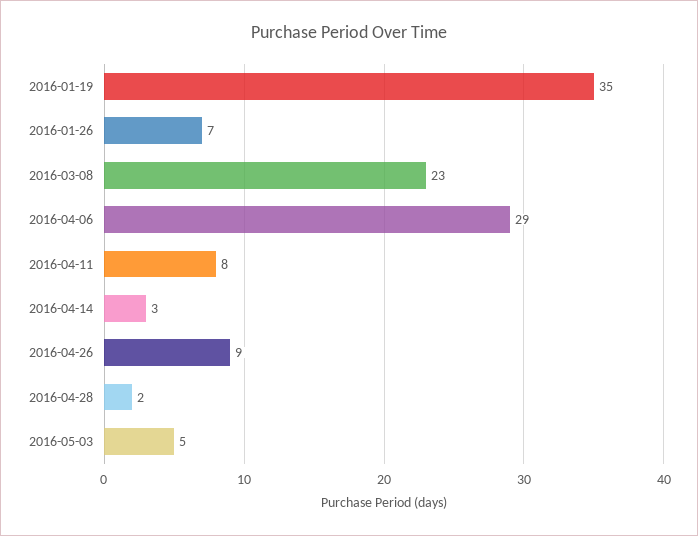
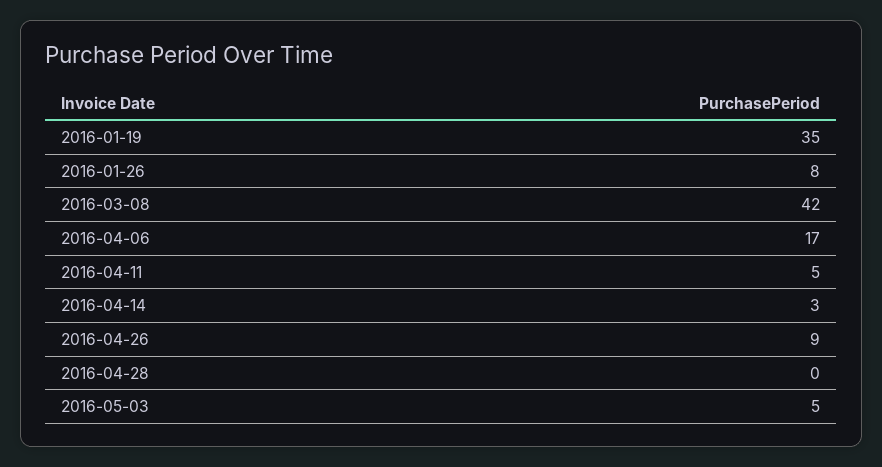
  {
    "2016-01-19": 35,
-   "2016-01-26": 7,
+   "2016-01-26": 8,
-   "2016-03-08": 23,
+   "2016-03-08": 42,
-   "2016-04-06": 29,
+   "2016-04-06": 17,
-   "2016-04-11": 8,
+   "2016-04-11": 5,
    "2016-04-14": 3,
    "2016-04-26": 9,
-   "2016-04-28": 2,
+   "2016-04-28": 0,
    "2016-05-03": 5
  }

